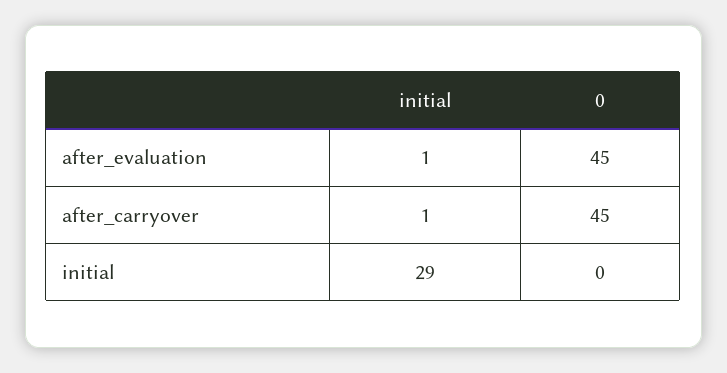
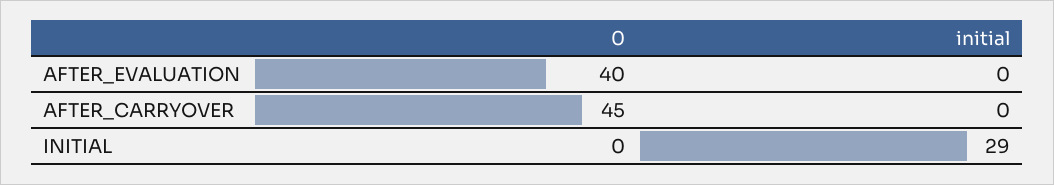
  {
    "initial": {
-     "after_evaluation": 1,
+     "after_evaluation": 0,
-     "after_carryover": 1,
+     "after_carryover": 0,
      "initial": 29
    },
    "0": {
-     "after_evaluation": 45,
+     "after_evaluation": 40,
      "after_carryover": 45,
      "initial": 0
    }
  }

